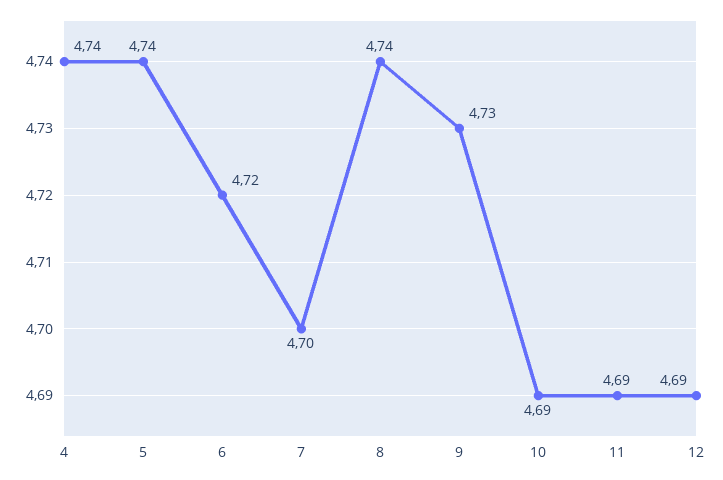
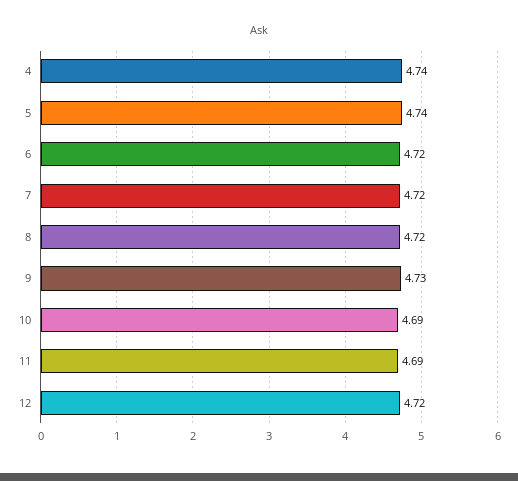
  {
    "4": 4.74,
    "5": 4.74,
    "6": 4.72,
-   "7": 4.7,
+   "7": 4.72,
-   "8": 4.74,
+   "8": 4.72,
    "9": 4.73,
    "10": 4.69,
    "11": 4.69,
-   "12": 4.69
+   "12": 4.72
  }

